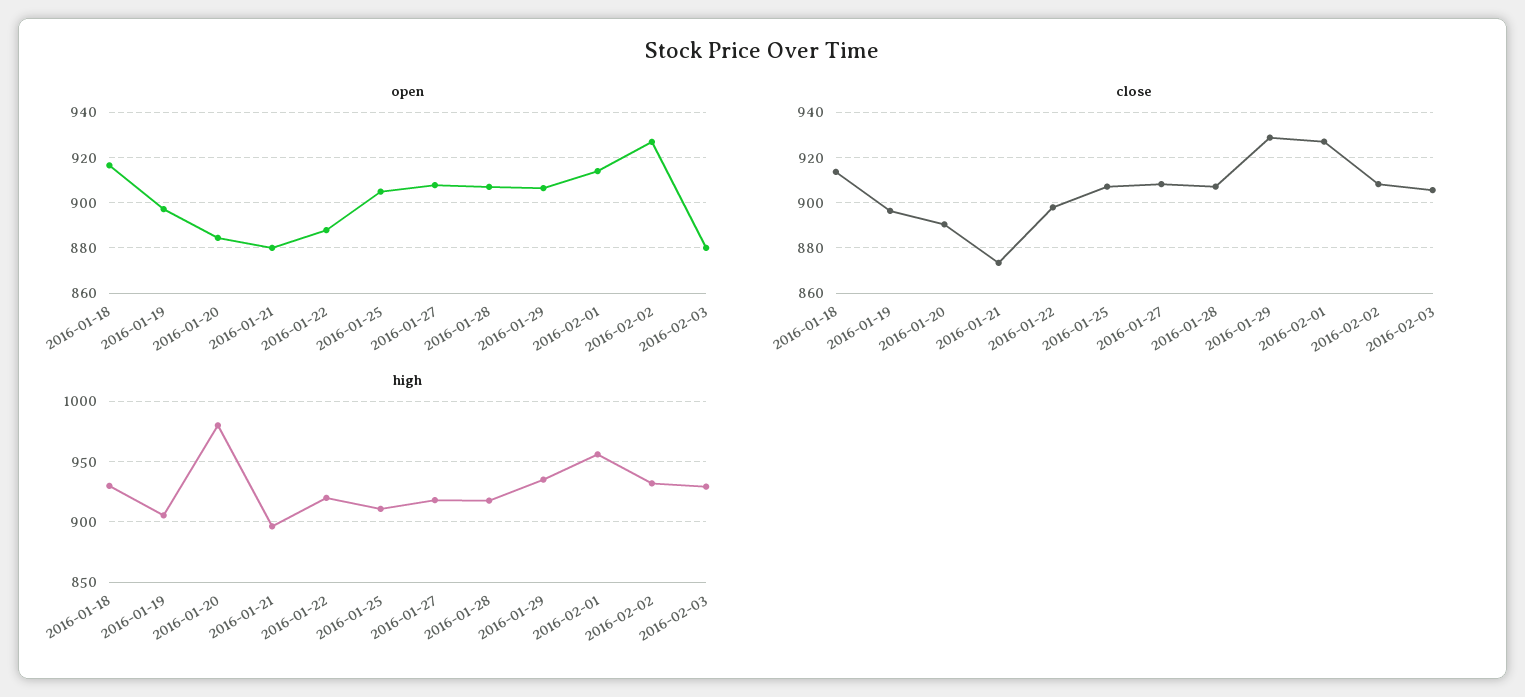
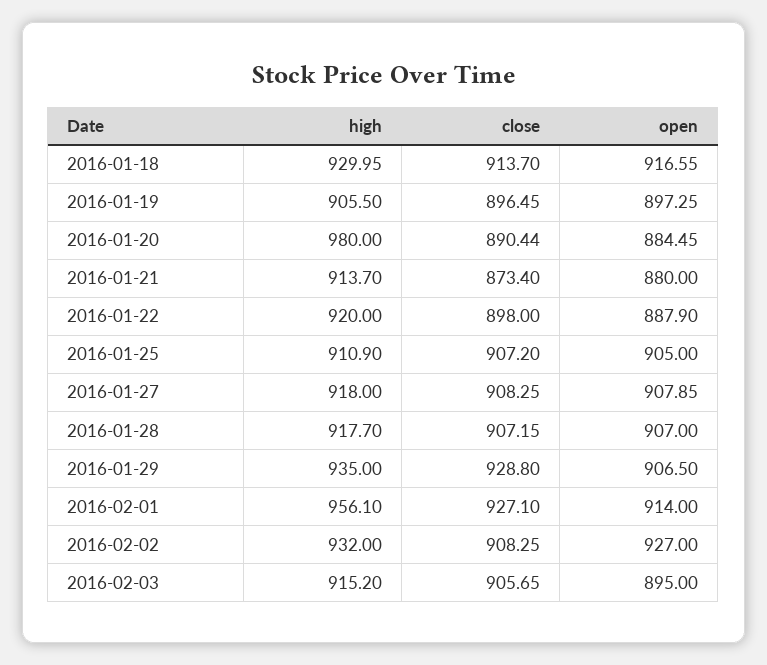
  {
    "open": {
      "2016-01-18": 916.55,
      "2016-01-19": 897.25,
      "2016-01-20": 884.45,
      "2016-01-21": 880,
      "2016-01-22": 887.9,
      "2016-01-25": 905,
      "2016-01-27": 907.85,
      "2016-01-28": 907,
      "2016-01-29": 906.5,
      "2016-02-01": 914,
      "2016-02-02": 927,
-     "2016-02-03": 880
+     "2016-02-03": 895
    },
    "close": {
      "2016-01-18": 913.7,
      "2016-01-19": 896.45,
      "2016-01-20": 890.44,
      "2016-01-21": 873.4,
      "2016-01-22": 898,
      "2016-01-25": 907.2,
      "2016-01-27": 908.25,
      "2016-01-28": 907.15,
      "2016-01-29": 928.8,
      "2016-02-01": 927.1,
      "2016-02-02": 908.25,
      "2016-02-03": 905.65
    },
    "high": {
      "2016-01-18": 929.95,
      "2016-01-19": 905.5,
      "2016-01-20": 980,
-     "2016-01-21": 895,
+     "2016-01-21": 913.7,
      "2016-01-22": 920,
      "2016-01-25": 910.9,
      "2016-01-27": 918,
      "2016-01-28": 917.7,
      "2016-01-29": 935,
      "2016-02-01": 956.1,
      "2016-02-02": 932,
-     "2016-02-03": 930
+     "2016-02-03": 915.2
    }
  }

